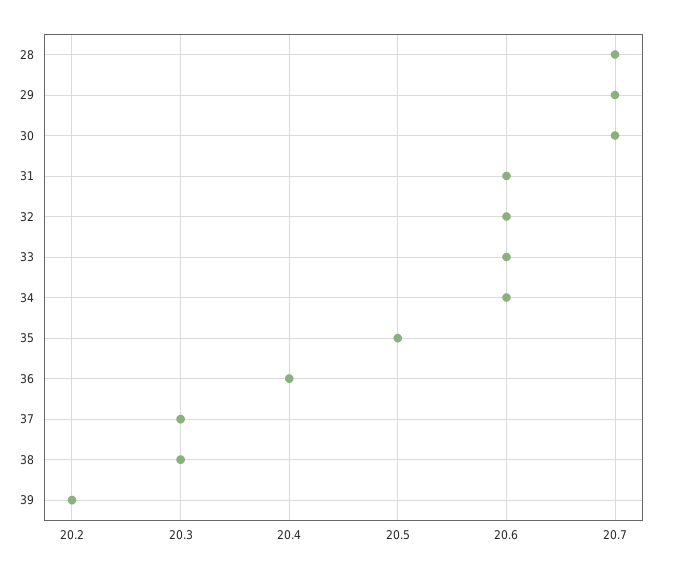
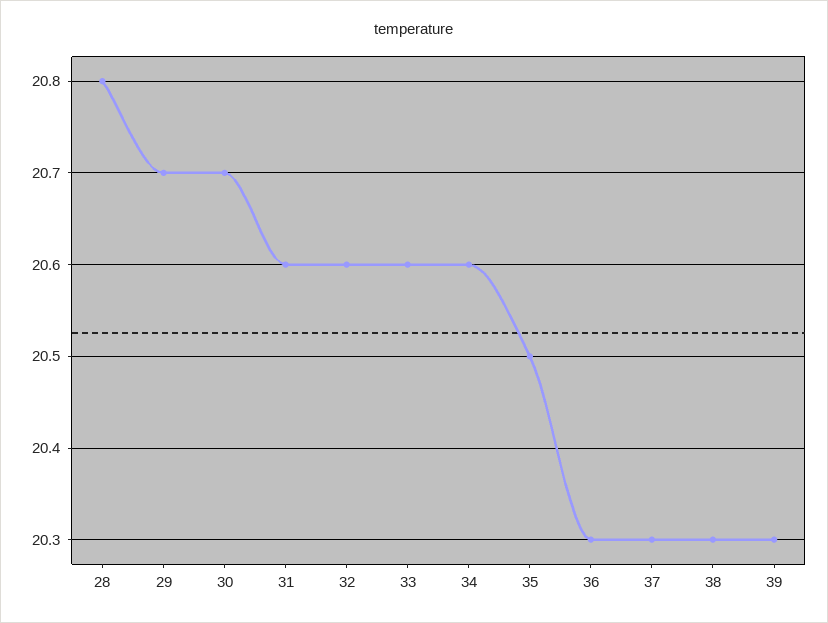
  {
-   "28": 20.7,
+   "28": 20.8,
    "29": 20.7,
    "30": 20.7,
    "31": 20.6,
    "32": 20.6,
    "33": 20.6,
    "34": 20.6,
    "35": 20.5,
-   "36": 20.4,
+   "36": 20.3,
    "37": 20.3,
    "38": 20.3,
-   "39": 20.2
+   "39": 20.3
  }

